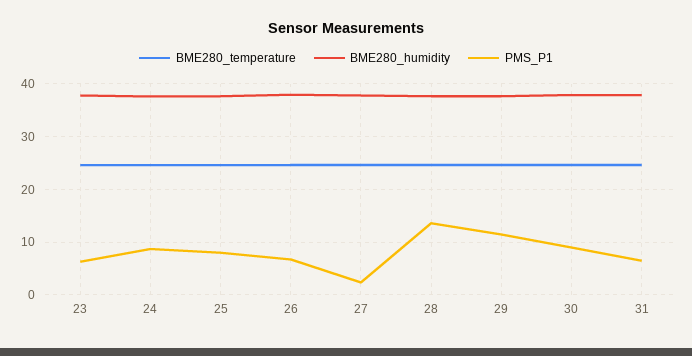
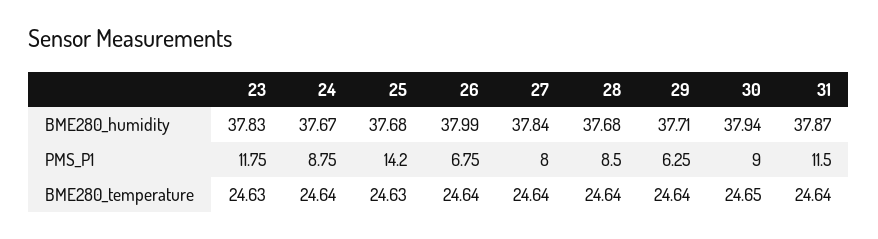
  {
    "BME280_temperature": {
      "23": 24.63,
      "24": 24.64,
      "25": 24.63,
      "26": 24.64,
      "27": 24.64,
      "28": 24.64,
      "29": 24.64,
      "30": 24.65,
      "31": 24.64
    },
    "BME280_humidity": {
      "23": 37.83,
      "24": 37.67,
      "25": 37.68,
      "26": 37.99,
      "27": 37.84,
      "28": 37.68,
      "29": 37.71,
      "30": 37.94,
      "31": 37.87
    },
    "PMS_P1": {
-     "23": 6,
+     "23": 11.75,
      "24": 8.75,
-     "25": 8,
+     "25": 14.2,
      "26": 6.75,
-     "27": 2,
+     "27": 8,
-     "28": 14,
+     "28": 8.5,
-     "29": 12,
+     "29": 6.25,
      "30": 9,
-     "31": 6
+     "31": 11.5
    }
  }

